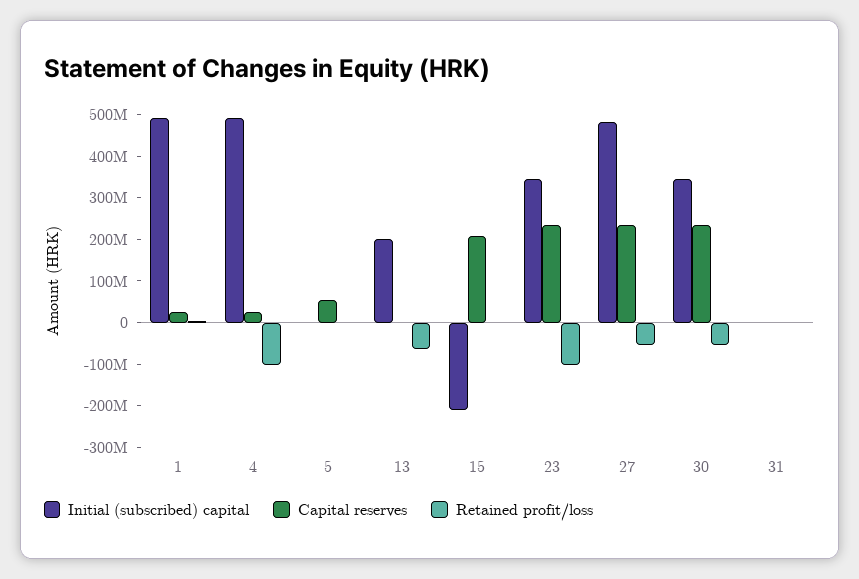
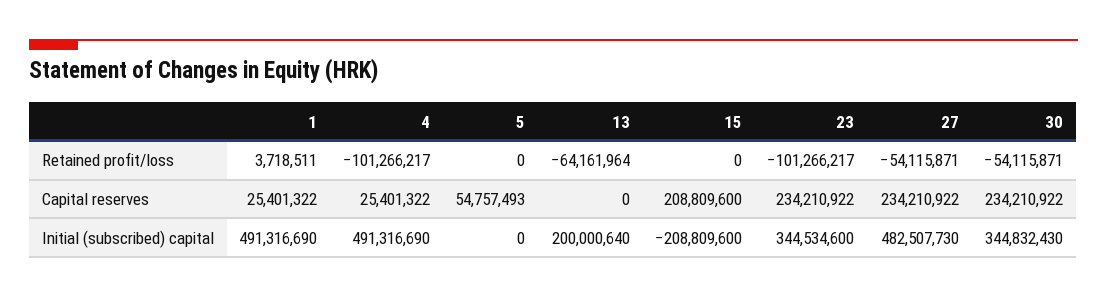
  {
    "Initial (subscribed) capital": {
      "1": 491316690,
      "4": 491316690,
      "5": 0,
      "13": 200000640,
      "15": -208809600,
      "23": 344534600,
      "27": 482507730,
-     "30": 344832430,
+     "30": 344832430
-     "31": 0
    },
    "Capital reserves": {
      "1": 25401322,
      "4": 25401322,
      "5": 54757493,
      "13": 0,
      "15": 208809600,
      "23": 234210922,
      "27": 234210922,
-     "30": 234210922,
+     "30": 234210922
-     "31": 0
    },
    "Retained profit/loss": {
      "1": 3718511,
      "4": -101266217,
      "5": 0,
      "13": -64161964,
      "15": 0,
      "23": -101266217,
      "27": -54115871,
-     "30": -54115871,
+     "30": -54115871
-     "31": 0
    }
  }

